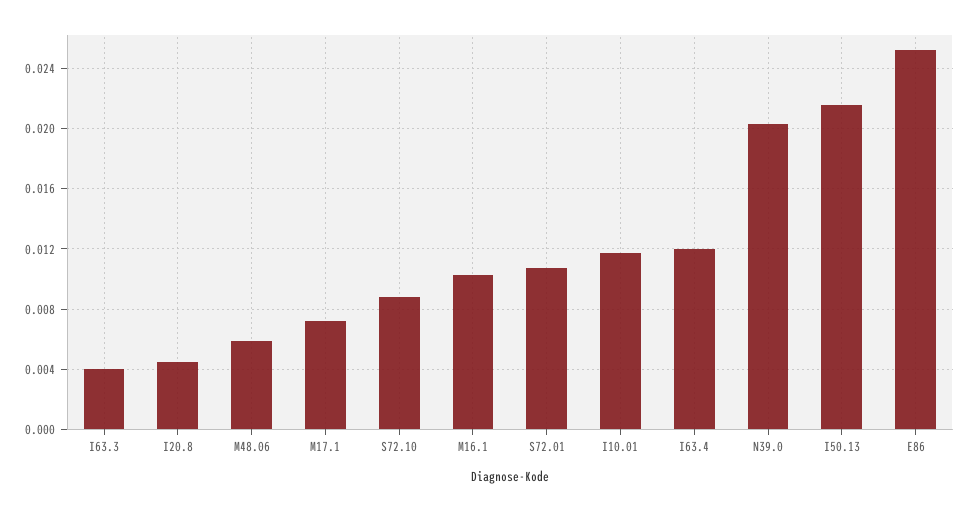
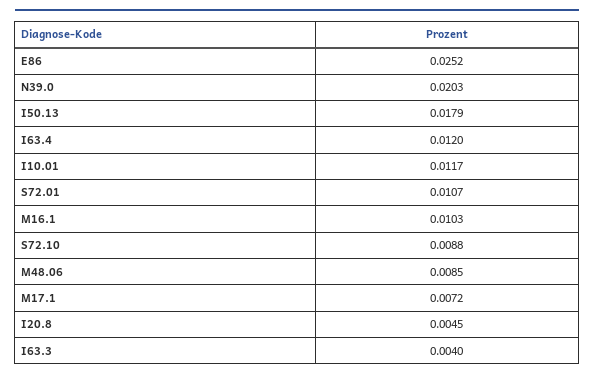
  {
    "I63.3": 0.004,
    "I20.8": 0.0045,
-   "M48.06": 0.006,
+   "M48.06": 0.0085,
    "M17.1": 0.0072,
    "S72.10": 0.0088,
    "M16.1": 0.0103,
    "S72.01": 0.0107,
    "I10.01": 0.0117,
    "I63.4": 0.012,
    "N39.0": 0.0203,
-   "I50.13": 0.0215,
+   "I50.13": 0.0179,
    "E86": 0.0252
  }

